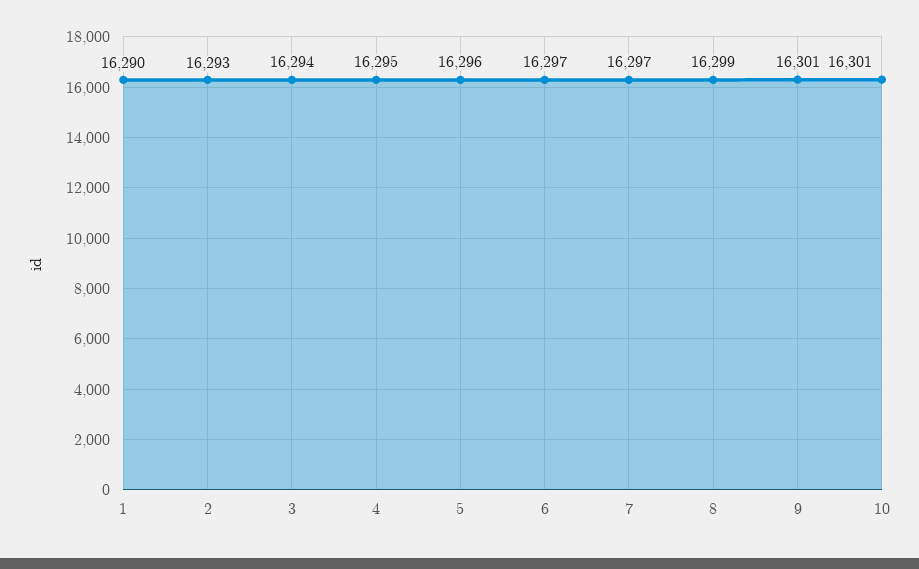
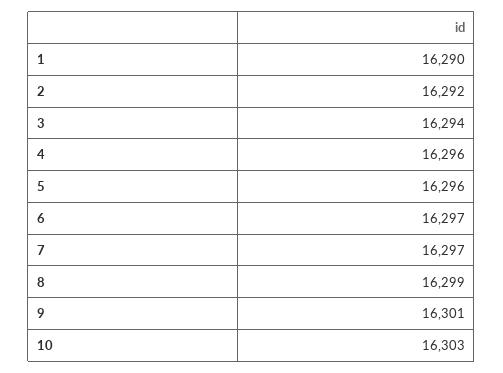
  {
    "1": 16290,
-   "2": 16293,
+   "2": 16292,
    "3": 16294,
-   "4": 16295,
+   "4": 16296,
    "5": 16296,
    "6": 16297,
    "7": 16297,
    "8": 16299,
    "9": 16301,
-   "10": 16301
+   "10": 16303
  }

